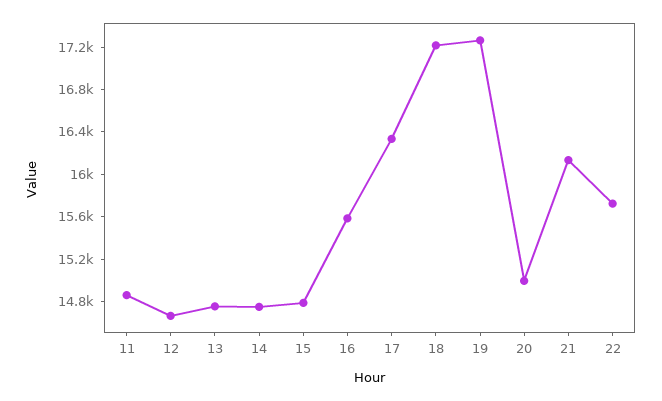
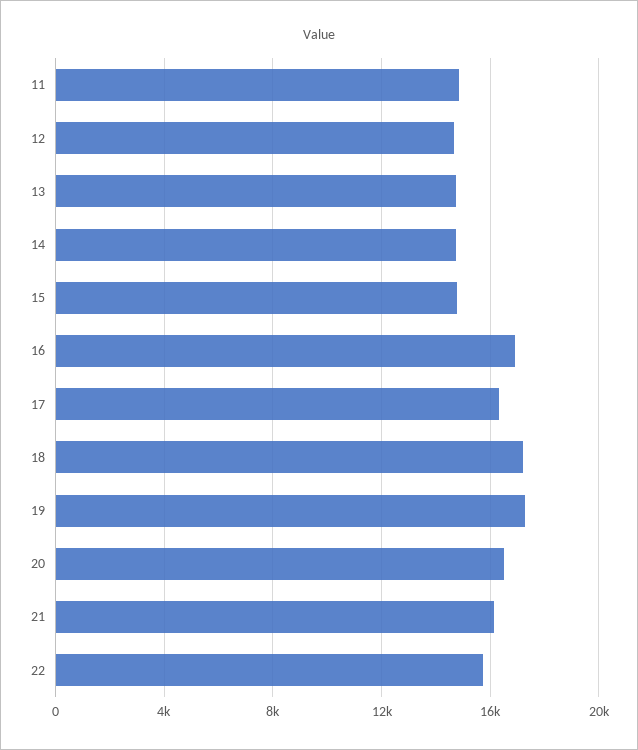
  {
    "11": 14900,
    "12": 14700,
    "13": 14800,
    "14": 14800,
    "15": 14800,
-   "16": 15600,
+   "16": 17000,
    "17": 16300,
    "18": 17200,
    "19": 17300,
-   "20": 15000,
+   "20": 16500,
    "21": 16100,
    "22": 15700
  }

